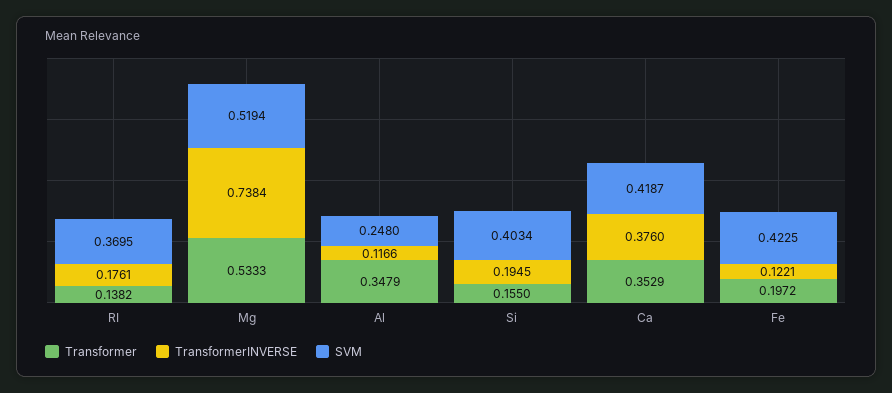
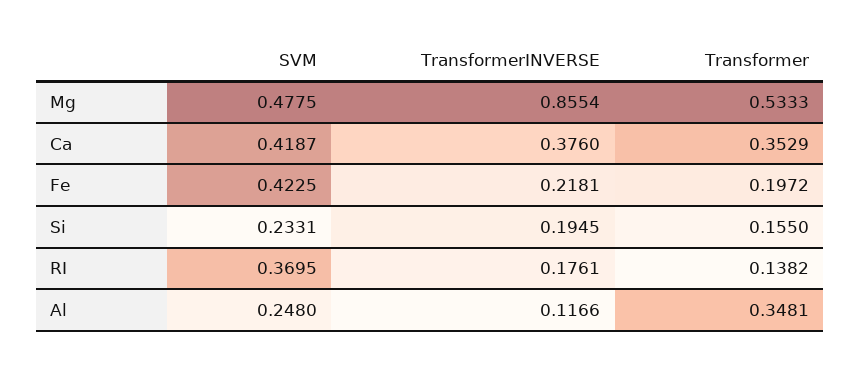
  {
    "Transformer": {
      "RI": 0.1382,
      "Mg": 0.5333,
-     "Al": 0.3479,
+     "Al": 0.3481,
      "Si": 0.155,
      "Ca": 0.3529,
      "Fe": 0.1972
    },
    "TransformerINVERSE": {
      "RI": 0.1761,
-     "Mg": 0.7384,
+     "Mg": 0.8554,
      "Al": 0.1166,
      "Si": 0.1945,
      "Ca": 0.376,
-     "Fe": 0.1221
+     "Fe": 0.2181
    },
    "SVM": {
      "RI": 0.3695,
-     "Mg": 0.5194,
+     "Mg": 0.4775,
      "Al": 0.248,
-     "Si": 0.4034,
+     "Si": 0.2331,
      "Ca": 0.4187,
      "Fe": 0.4225
    }
  }

